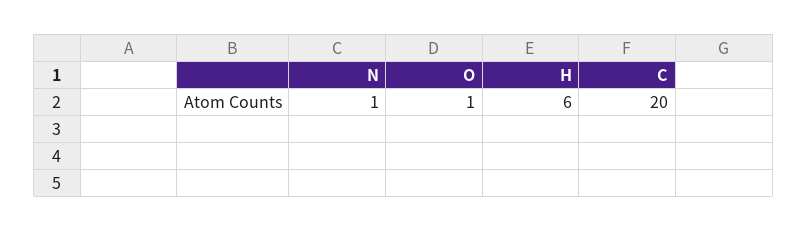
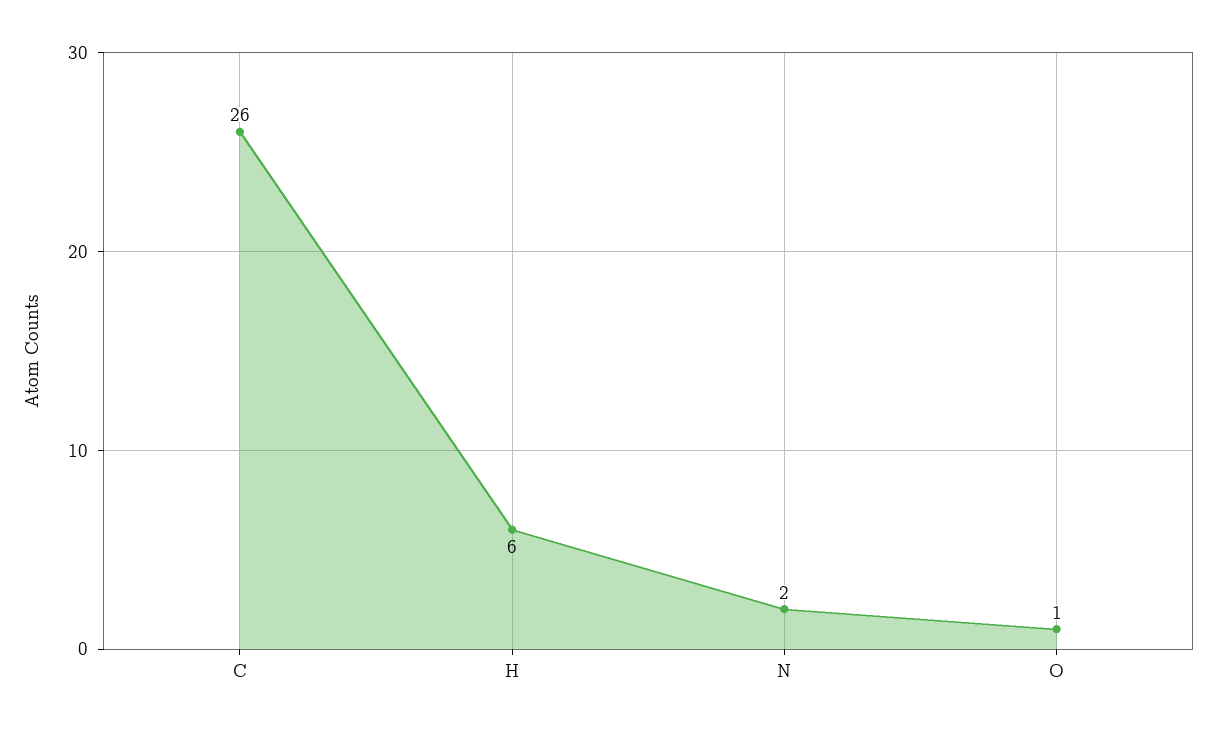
  {
-   "N": 1,
+   "N": 2,
    "O": 1,
    "H": 6,
-   "C": 20
+   "C": 26
  }

